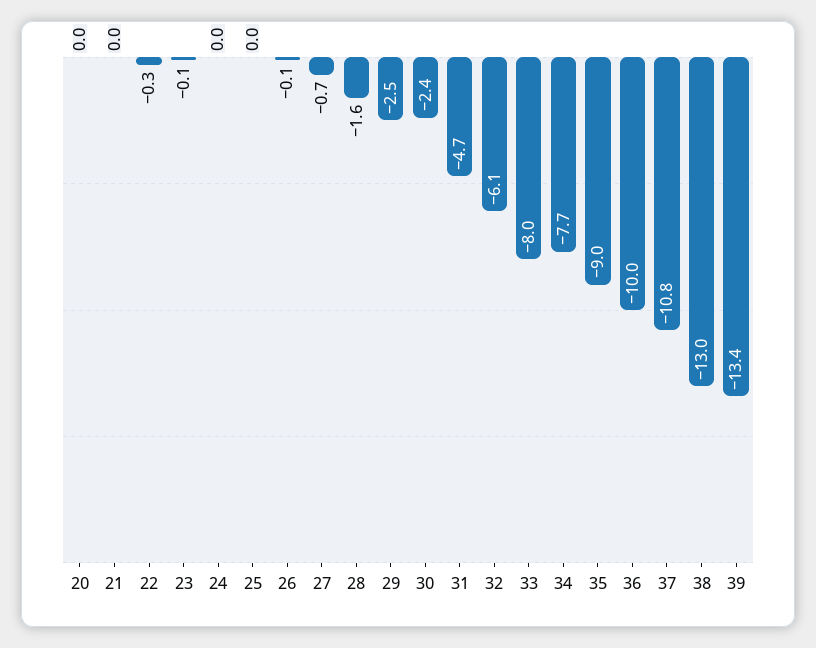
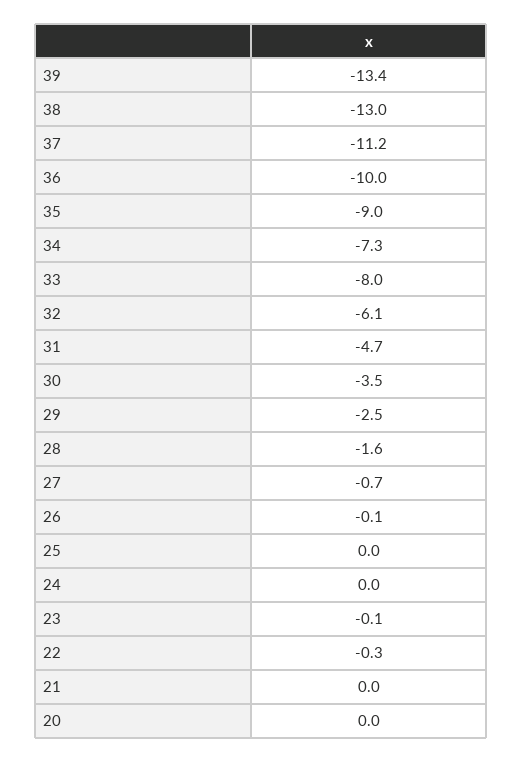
  {
    "20": 0,
    "21": 0,
    "22": -0.3,
    "23": -0.1,
    "24": 0,
    "25": 0,
    "26": -0.1,
    "27": -0.7,
    "28": -1.6,
    "29": -2.5,
-   "30": -2.4,
+   "30": -3.5,
    "31": -4.7,
    "32": -6.1,
    "33": -8,
-   "34": -7.7,
+   "34": -7.3,
    "35": -9,
    "36": -10,
-   "37": -10.8,
+   "37": -11.2,
    "38": -13,
    "39": -13.4
  }

